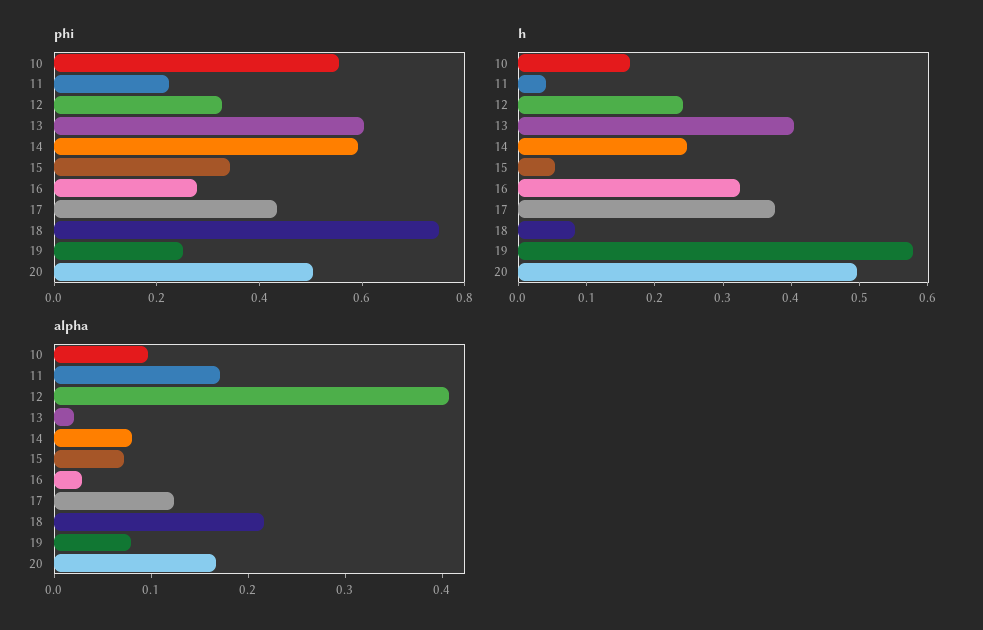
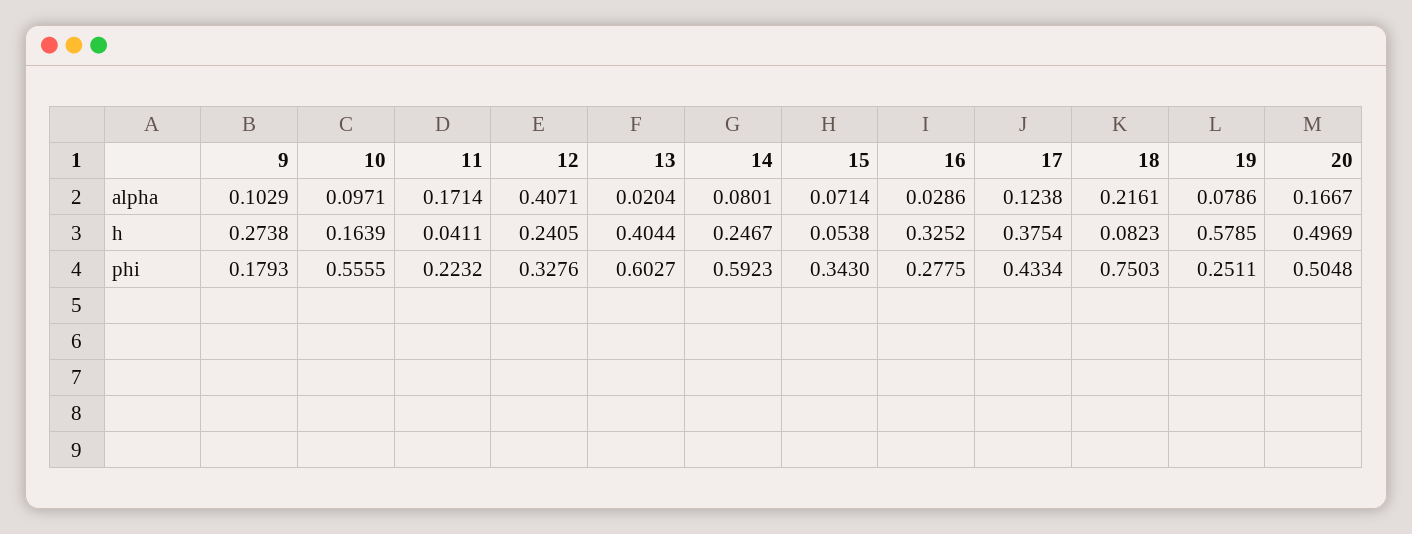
  {
    "phi": {
      "10": 0.5555,
      "11": 0.2232,
      "12": 0.3276,
      "13": 0.6027,
      "14": 0.5923,
      "15": 0.343,
      "16": 0.2775,
      "17": 0.4334,
      "18": 0.7503,
      "19": 0.2511,
-     "20": 0.5048
+     "20": 0.5048,
+     "9": 0.1793
    },
    "h": {
      "10": 0.1639,
      "11": 0.0411,
      "12": 0.2405,
      "13": 0.4044,
      "14": 0.2467,
      "15": 0.0538,
      "16": 0.3252,
      "17": 0.3754,
      "18": 0.0823,
      "19": 0.5785,
-     "20": 0.4969
+     "20": 0.4969,
+     "9": 0.2738
    },
    "alpha": {
      "10": 0.0971,
      "11": 0.1714,
      "12": 0.4071,
      "13": 0.0204,
      "14": 0.0801,
      "15": 0.0714,
      "16": 0.0286,
      "17": 0.1238,
      "18": 0.2161,
      "19": 0.0786,
-     "20": 0.1667
+     "20": 0.1667,
+     "9": 0.1029
    }
  }

